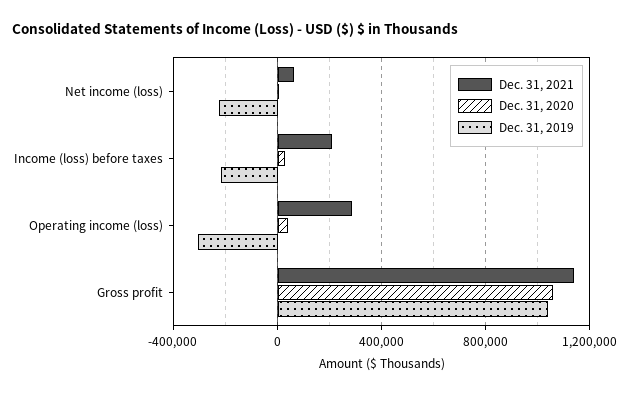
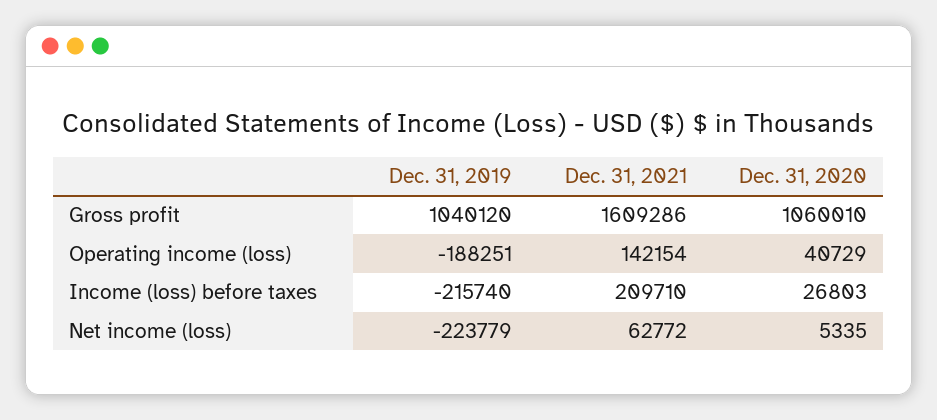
  {
    "Dec. 31, 2021": {
      "Net income (loss)": 62772,
      "Income (loss) before taxes": 209710,
-     "Operating income (loss)": 300000,
+     "Operating income (loss)": 142154,
-     "Gross profit": 1150000
+     "Gross profit": 1609286
    },
    "Dec. 31, 2020": {
      "Net income (loss)": 5335,
      "Income (loss) before taxes": 26803,
      "Operating income (loss)": 40729,
      "Gross profit": 1060010
    },
    "Dec. 31, 2019": {
      "Net income (loss)": -223779,
      "Income (loss) before taxes": -215740,
-     "Operating income (loss)": -300000,
+     "Operating income (loss)": -188251,
      "Gross profit": 1040120
    }
  }

